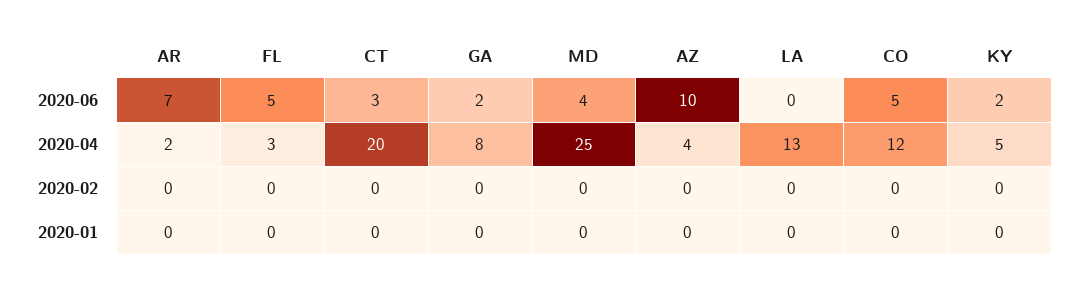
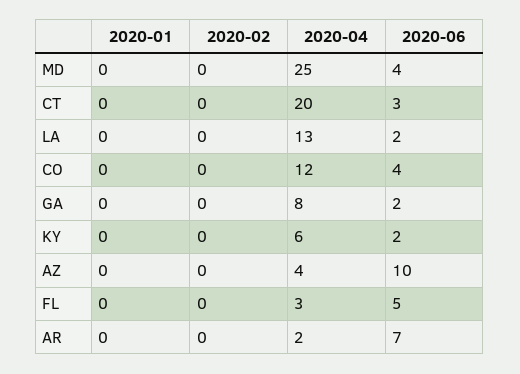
  {
    "AR": {
      "2020-06": 7,
      "2020-04": 2,
      "2020-02": 0,
      "2020-01": 0
    },
    "FL": {
      "2020-06": 5,
      "2020-04": 3,
      "2020-02": 0,
      "2020-01": 0
    },
    "CT": {
      "2020-06": 3,
      "2020-04": 20,
      "2020-02": 0,
      "2020-01": 0
    },
    "GA": {
      "2020-06": 2,
      "2020-04": 8,
      "2020-02": 0,
      "2020-01": 0
    },
    "MD": {
      "2020-06": 4,
      "2020-04": 25,
      "2020-02": 0,
      "2020-01": 0
    },
    "AZ": {
      "2020-06": 10,
      "2020-04": 4,
      "2020-02": 0,
      "2020-01": 0
    },
    "LA": {
-     "2020-06": 0,
+     "2020-06": 2,
      "2020-04": 13,
      "2020-02": 0,
      "2020-01": 0
    },
    "CO": {
-     "2020-06": 5,
+     "2020-06": 4,
      "2020-04": 12,
      "2020-02": 0,
      "2020-01": 0
    },
    "KY": {
      "2020-06": 2,
-     "2020-04": 5,
+     "2020-04": 6,
      "2020-02": 0,
      "2020-01": 0
    }
  }

